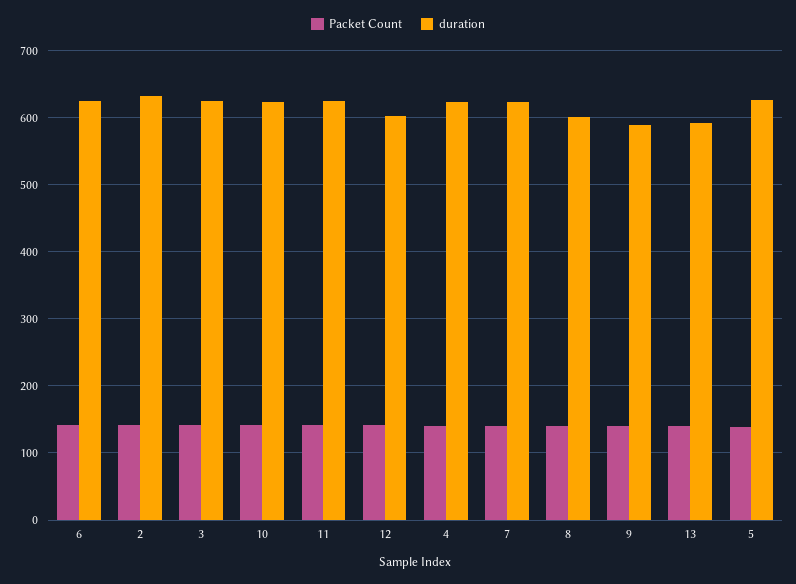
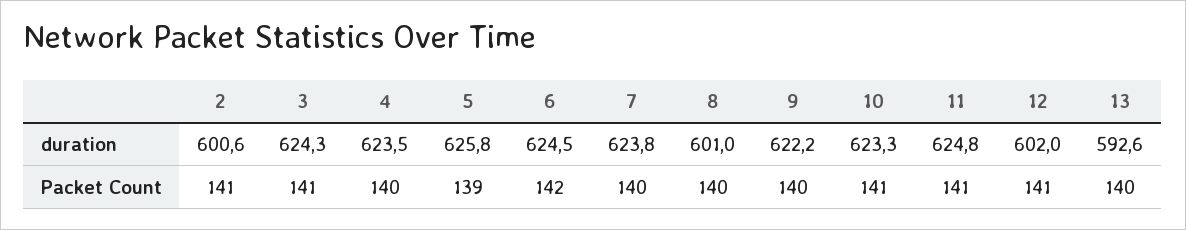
  {
    "Packet Count": {
      "6": 142,
      "2": 141,
      "3": 141,
      "10": 141,
      "11": 141,
      "12": 141,
      "4": 140,
      "7": 140,
      "8": 140,
      "9": 140,
      "13": 140,
      "5": 139
    },
    "duration": {
      "6": 624.5,
-     "2": 630,
+     "2": 600.6,
      "3": 624.3,
      "10": 623.3,
      "11": 624.8,
      "12": 602,
      "4": 623.5,
      "7": 623.8,
      "8": 601,
-     "9": 590,
+     "9": 622.2,
      "13": 592.6,
      "5": 625.8
    }
  }

